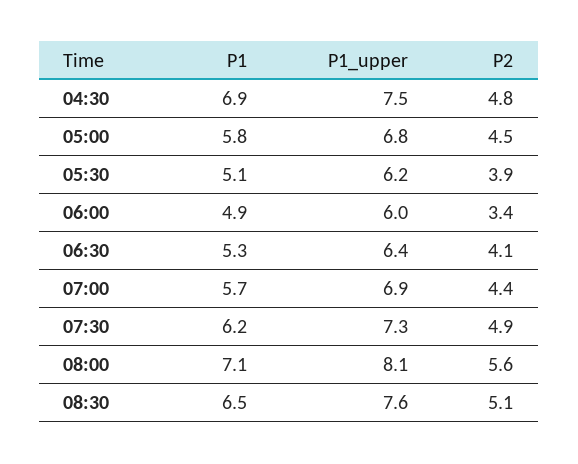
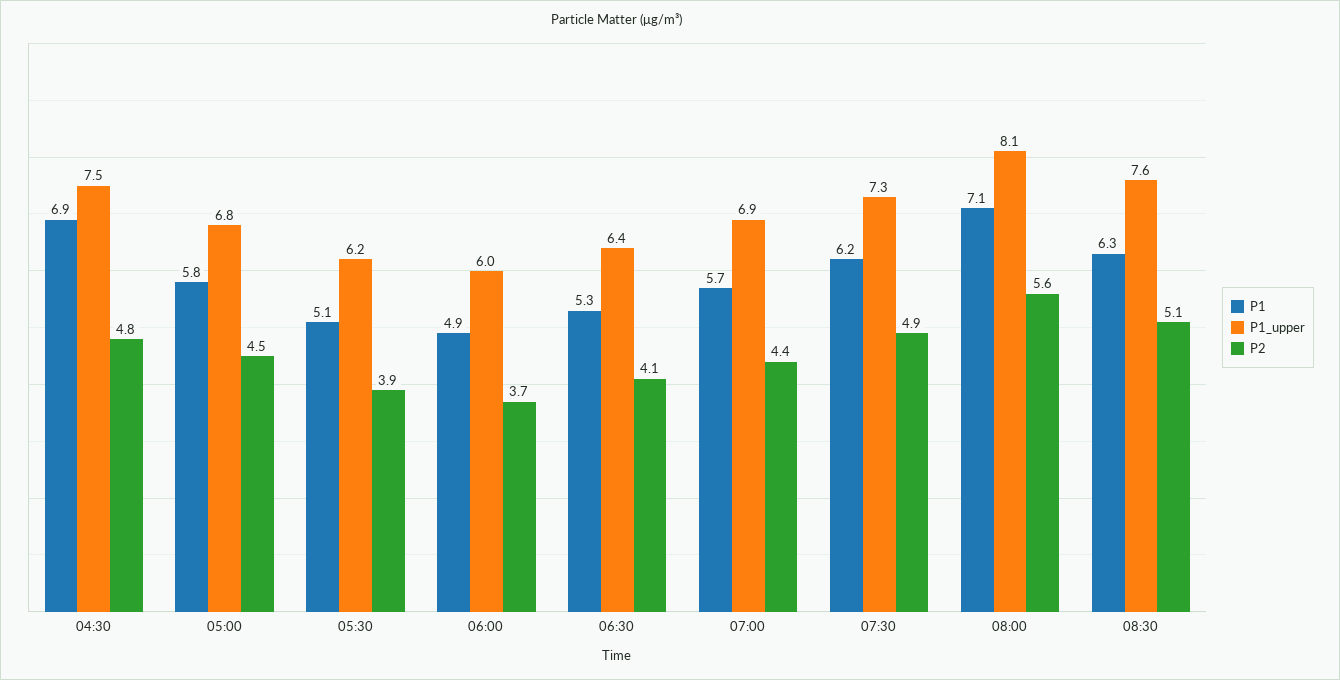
  {
    "P1": {
      "04:30": 6.9,
      "05:00": 5.8,
      "05:30": 5.1,
      "06:00": 4.9,
      "06:30": 5.3,
      "07:00": 5.7,
      "07:30": 6.2,
      "08:00": 7.1,
-     "08:30": 6.5
+     "08:30": 6.3
    },
    "P1_upper": {
      "04:30": 7.5,
      "05:00": 6.8,
      "05:30": 6.2,
      "06:00": 6,
      "06:30": 6.4,
      "07:00": 6.9,
      "07:30": 7.3,
      "08:00": 8.1,
      "08:30": 7.6
    },
    "P2": {
      "04:30": 4.8,
      "05:00": 4.5,
      "05:30": 3.9,
-     "06:00": 3.4,
+     "06:00": 3.7,
      "06:30": 4.1,
      "07:00": 4.4,
      "07:30": 4.9,
      "08:00": 5.6,
      "08:30": 5.1
    }
  }

